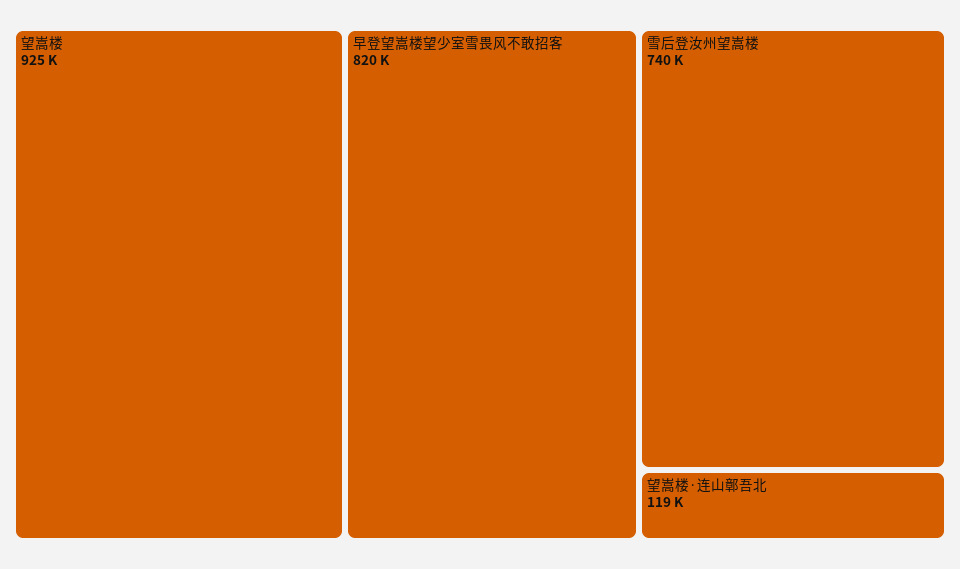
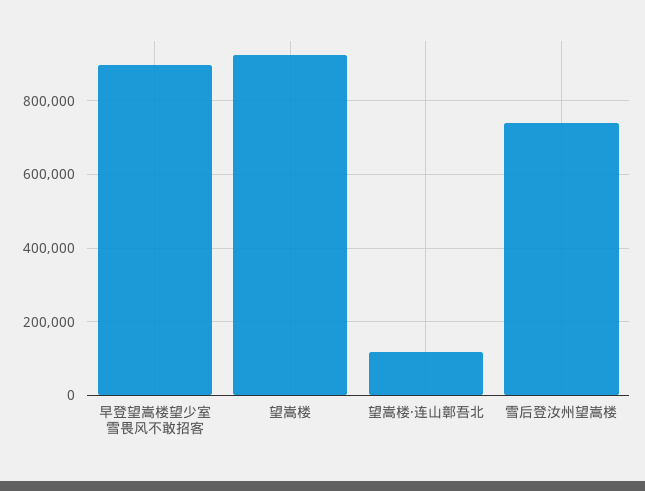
  {
    "望嵩楼": 925000,
-   "早登望嵩楼望少室雪畏风不敢招客": 820000,
+   "早登望嵩楼望少室雪畏风不敢招客": 900000,
    "雪后登汝州望嵩楼": 740000,
    "望嵩楼·连山鄣吾北": 119000
  }

